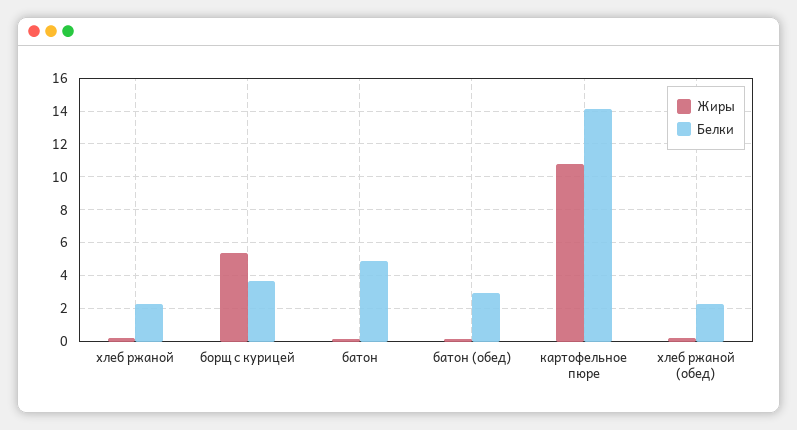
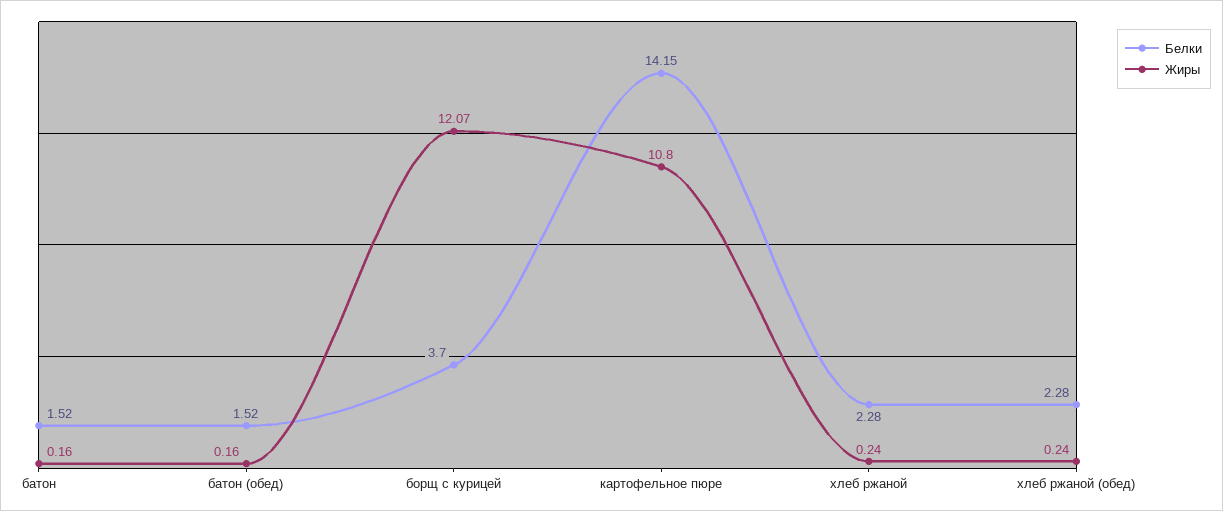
  {
    "Жиры": {
      "хлеб ржаной": 0.24,
-     "борщ с курицей": 5.5,
+     "борщ с курицей": 12.07,
      "батон": 0.16,
      "батон (обед)": 0.16,
      "картофельное пюре": 10.8,
      "хлеб ржаной (обед)": 0.24
    },
    "Белки": {
      "хлеб ржаной": 2.28,
      "борщ с курицей": 3.7,
-     "батон": 5,
+     "батон": 1.52,
-     "батон (обед)": 3,
+     "батон (обед)": 1.52,
      "картофельное пюре": 14.15,
      "хлеб ржаной (обед)": 2.28
    }
  }

